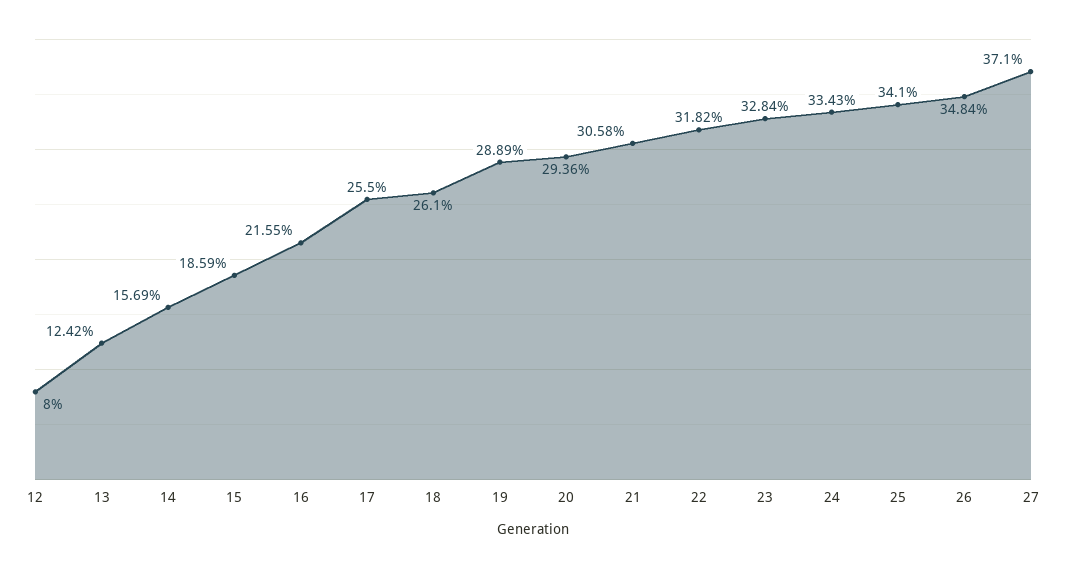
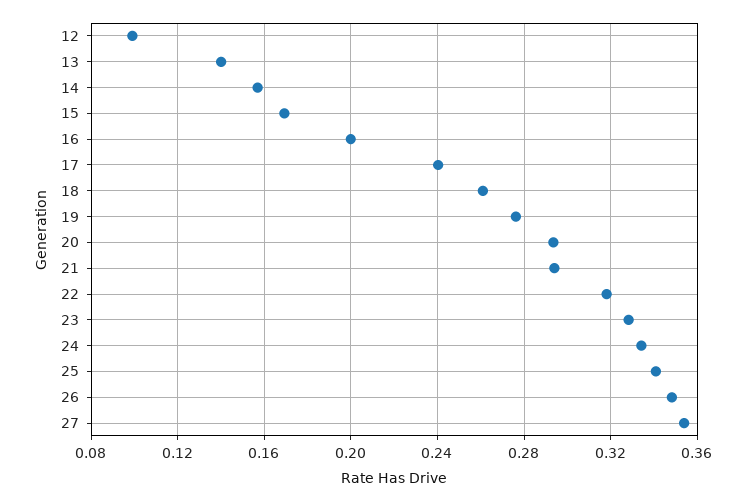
  {
-   "12": 0.08,
+   "12": 0.1,
-   "13": 0.1242,
+   "13": 0.14,
    "14": 0.1569,
-   "15": 0.1859,
+   "15": 0.17,
-   "16": 0.2155,
+   "16": 0.2,
-   "17": 0.255,
+   "17": 0.24,
    "18": 0.261,
-   "19": 0.2889,
+   "19": 0.275,
    "20": 0.2936,
-   "21": 0.3058,
+   "21": 0.295,
    "22": 0.3182,
    "23": 0.3284,
    "24": 0.3343,
    "25": 0.341,
    "26": 0.3484,
-   "27": 0.371
+   "27": 0.355
  }

